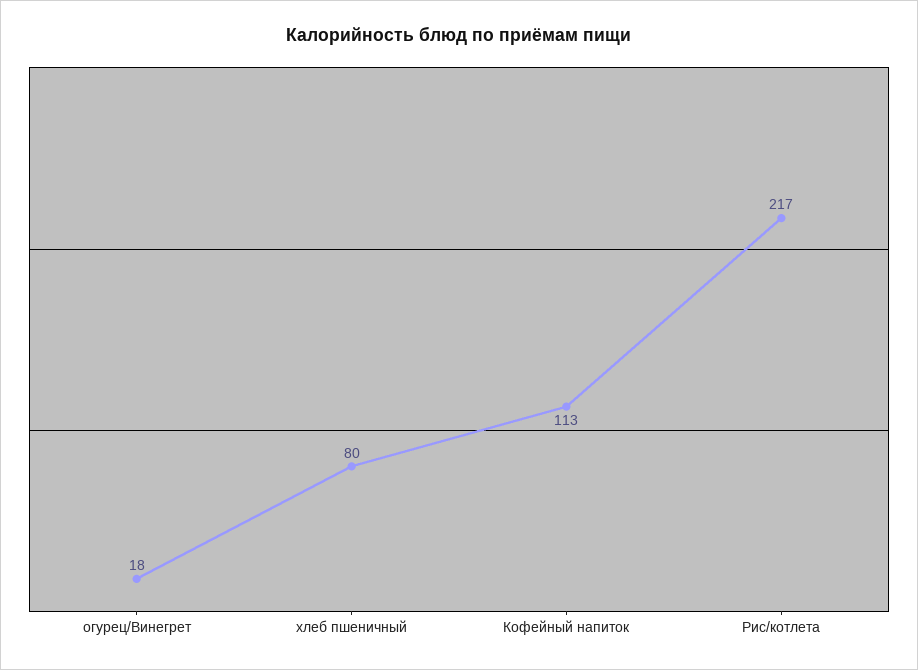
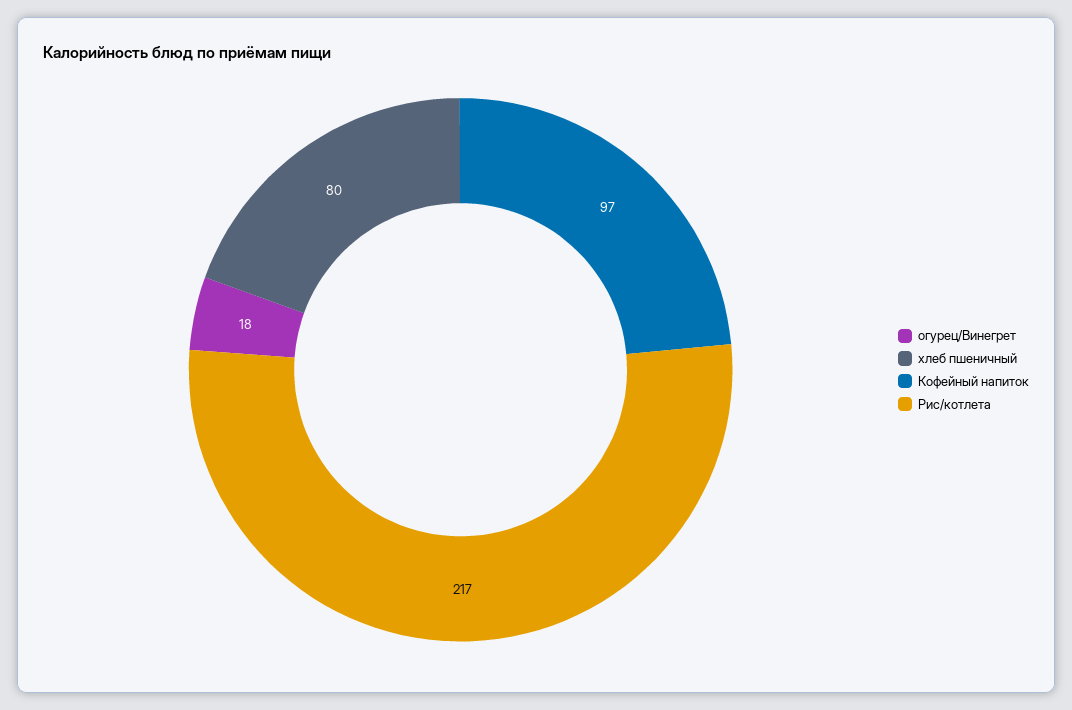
  {
    "огурец/Винегрет": 18,
    "хлеб пшеничный": 80,
-   "Кофейный напиток": 113,
+   "Кофейный напиток": 97,
    "Рис/котлета": 217
  }

